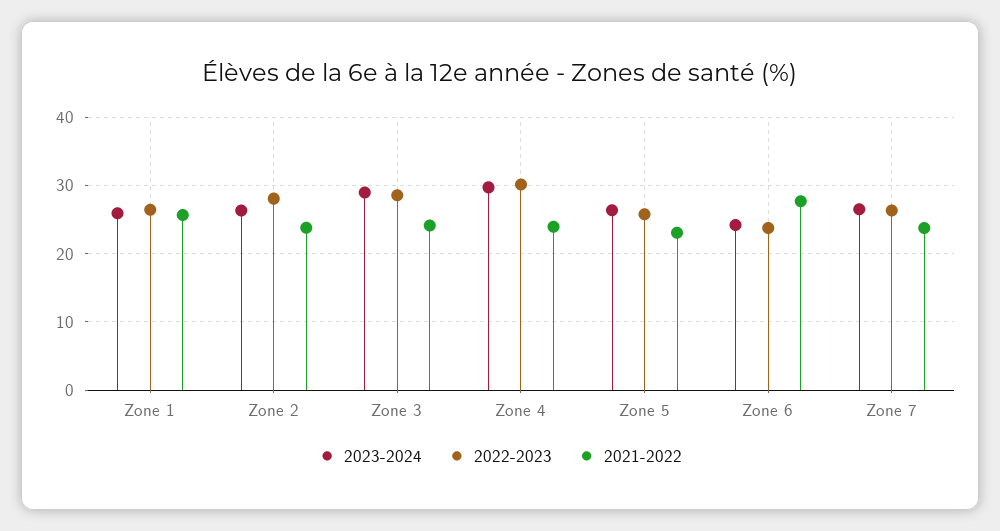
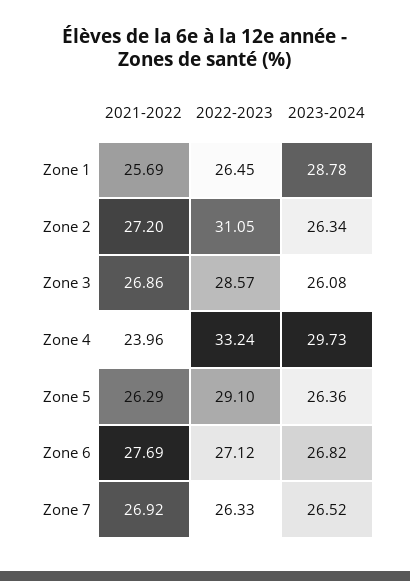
  {
    "2023-2024": {
-     "Zone 1": 26,
+     "Zone 1": 28.78,
      "Zone 2": 26.34,
-     "Zone 3": 29,
+     "Zone 3": 26.08,
      "Zone 4": 29.73,
      "Zone 5": 26.36,
-     "Zone 6": 24,
+     "Zone 6": 26.82,
      "Zone 7": 26.52
    },
    "2022-2023": {
      "Zone 1": 26.45,
-     "Zone 2": 28,
+     "Zone 2": 31.05,
      "Zone 3": 28.57,
-     "Zone 4": 30,
+     "Zone 4": 33.24,
-     "Zone 5": 26,
+     "Zone 5": 29.1,
-     "Zone 6": 24,
+     "Zone 6": 27.12,
      "Zone 7": 26.33
    },
    "2021-2022": {
      "Zone 1": 25.69,
-     "Zone 2": 24,
+     "Zone 2": 27.2,
-     "Zone 3": 24,
+     "Zone 3": 26.86,
      "Zone 4": 23.96,
-     "Zone 5": 23,
+     "Zone 5": 26.29,
      "Zone 6": 27.69,
-     "Zone 7": 24
+     "Zone 7": 26.92
    }
  }

